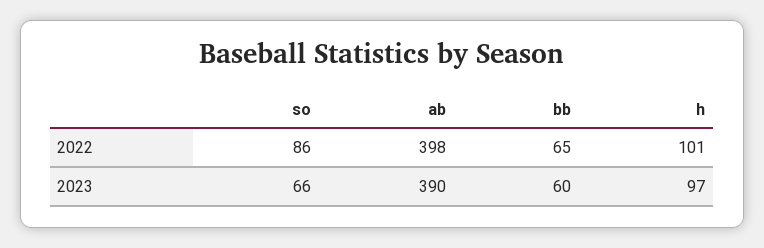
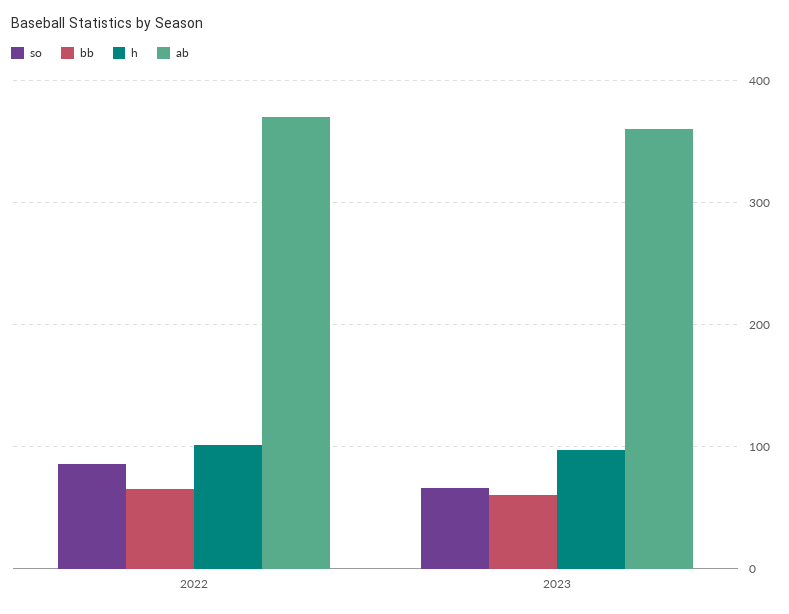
  {
    "so": {
      "2022": 86,
      "2023": 66
    },
    "ab": {
-     "2022": 398,
+     "2022": 370,
-     "2023": 390
+     "2023": 360
    },
    "bb": {
      "2022": 65,
      "2023": 60
    },
    "h": {
      "2022": 101,
      "2023": 97
    }
  }

